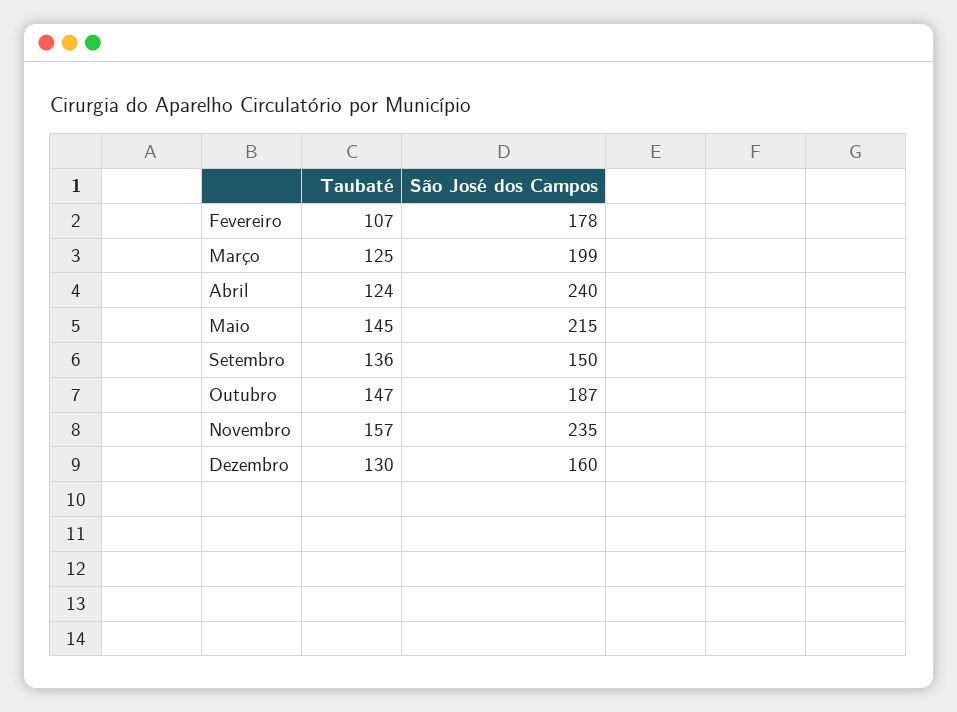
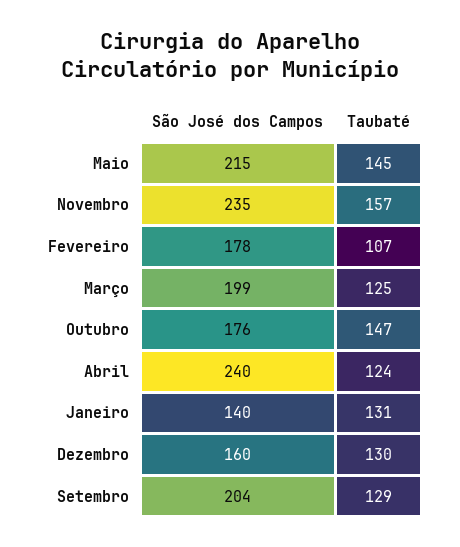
  {
    "Taubaté": {
      "Fevereiro": 107,
      "Março": 125,
      "Abril": 124,
      "Maio": 145,
-     "Setembro": 136,
+     "Setembro": 129,
      "Outubro": 147,
      "Novembro": 157,
-     "Dezembro": 130
+     "Dezembro": 130,
+     "Janeiro": 131
    },
    "São José dos Campos": {
      "Fevereiro": 178,
      "Março": 199,
      "Abril": 240,
      "Maio": 215,
-     "Setembro": 150,
+     "Setembro": 204,
-     "Outubro": 187,
+     "Outubro": 176,
      "Novembro": 235,
-     "Dezembro": 160
+     "Dezembro": 160,
+     "Janeiro": 140
    }
  }

